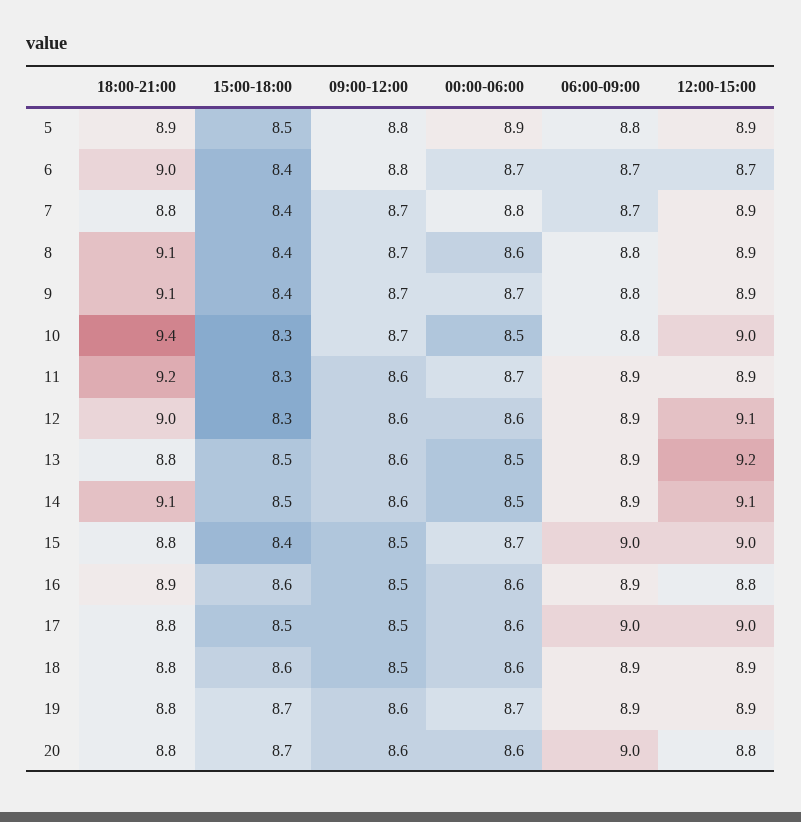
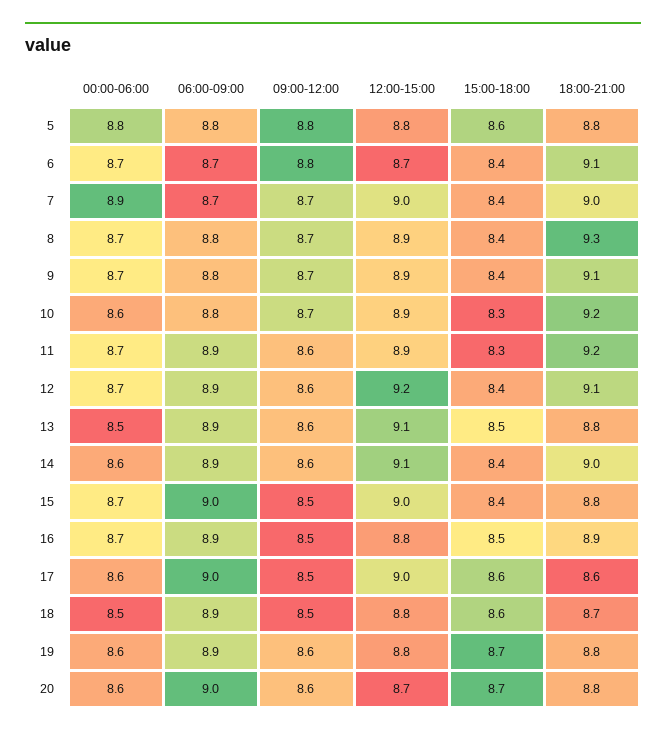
  {
    "18:00-21:00": {
-     "5": 8.9,
+     "5": 8.8,
-     "6": 9,
+     "6": 9.1,
-     "7": 8.8,
+     "7": 9,
-     "8": 9.1,
+     "8": 9.3,
      "9": 9.1,
-     "10": 9.4,
+     "10": 9.2,
      "11": 9.2,
-     "12": 9,
+     "12": 9.1,
      "13": 8.8,
-     "14": 9.1,
+     "14": 9,
      "15": 8.8,
      "16": 8.9,
-     "17": 8.8,
+     "17": 8.6,
-     "18": 8.8,
+     "18": 8.7,
      "19": 8.8,
      "20": 8.8
    },
    "15:00-18:00": {
-     "5": 8.5,
+     "5": 8.6,
      "6": 8.4,
      "7": 8.4,
      "8": 8.4,
      "9": 8.4,
      "10": 8.3,
      "11": 8.3,
-     "12": 8.3,
+     "12": 8.4,
      "13": 8.5,
-     "14": 8.5,
+     "14": 8.4,
      "15": 8.4,
-     "16": 8.6,
+     "16": 8.5,
-     "17": 8.5,
+     "17": 8.6,
      "18": 8.6,
      "19": 8.7,
      "20": 8.7
    },
    "09:00-12:00": {
      "5": 8.8,
      "6": 8.8,
      "7": 8.7,
      "8": 8.7,
      "9": 8.7,
      "10": 8.7,
      "11": 8.6,
      "12": 8.6,
      "13": 8.6,
      "14": 8.6,
      "15": 8.5,
      "16": 8.5,
      "17": 8.5,
      "18": 8.5,
      "19": 8.6,
      "20": 8.6
    },
    "00:00-06:00": {
-     "5": 8.9,
+     "5": 8.8,
      "6": 8.7,
-     "7": 8.8,
+     "7": 8.9,
-     "8": 8.6,
+     "8": 8.7,
      "9": 8.7,
-     "10": 8.5,
+     "10": 8.6,
      "11": 8.7,
-     "12": 8.6,
+     "12": 8.7,
      "13": 8.5,
-     "14": 8.5,
+     "14": 8.6,
      "15": 8.7,
-     "16": 8.6,
+     "16": 8.7,
      "17": 8.6,
-     "18": 8.6,
+     "18": 8.5,
-     "19": 8.7,
+     "19": 8.6,
      "20": 8.6
    },
    "06:00-09:00": {
      "5": 8.8,
      "6": 8.7,
      "7": 8.7,
      "8": 8.8,
      "9": 8.8,
      "10": 8.8,
      "11": 8.9,
      "12": 8.9,
      "13": 8.9,
      "14": 8.9,
      "15": 9,
      "16": 8.9,
      "17": 9,
      "18": 8.9,
      "19": 8.9,
      "20": 9
    },
    "12:00-15:00": {
-     "5": 8.9,
+     "5": 8.8,
      "6": 8.7,
-     "7": 8.9,
+     "7": 9,
      "8": 8.9,
      "9": 8.9,
-     "10": 9,
+     "10": 8.9,
      "11": 8.9,
-     "12": 9.1,
+     "12": 9.2,
-     "13": 9.2,
+     "13": 9.1,
      "14": 9.1,
      "15": 9,
      "16": 8.8,
      "17": 9,
-     "18": 8.9,
+     "18": 8.8,
-     "19": 8.9,
+     "19": 8.8,
-     "20": 8.8
+     "20": 8.7
    }
  }

